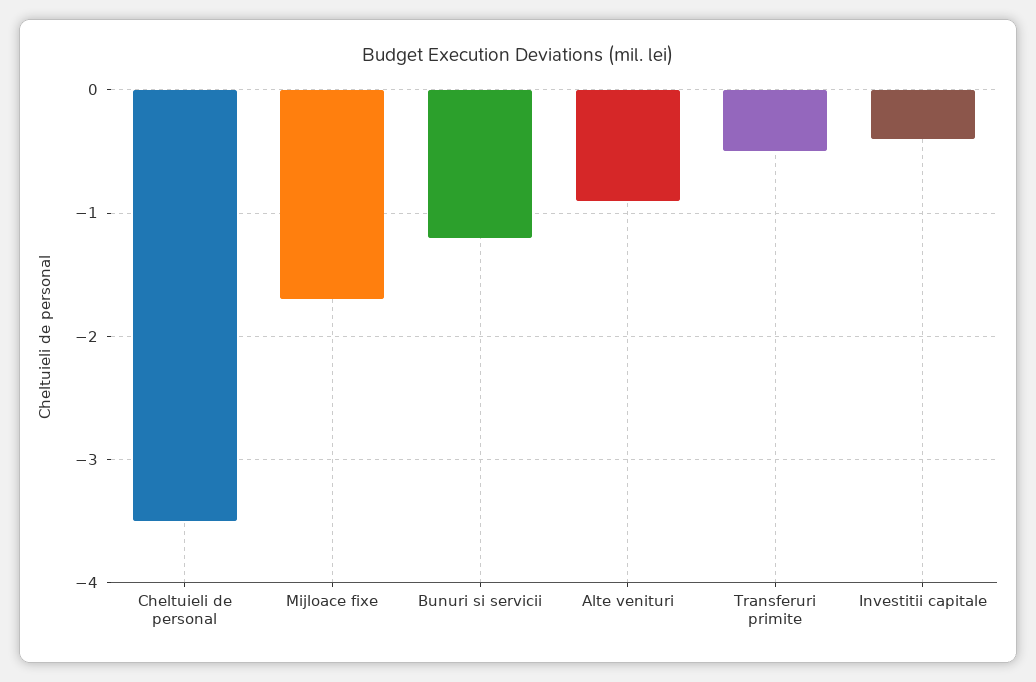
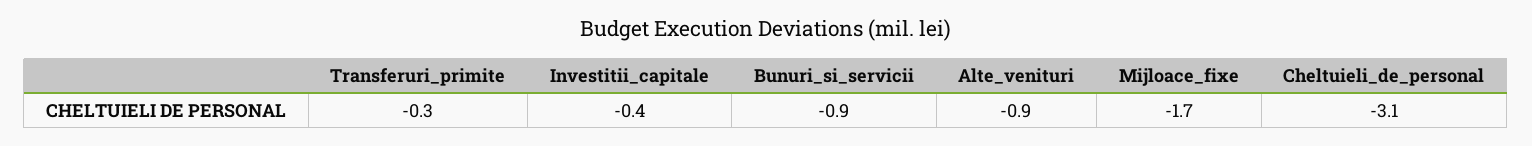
  {
-   "Cheltuieli de personal": -3.5,
+   "Cheltuieli de personal": -3.1,
    "Mijloace fixe": -1.7,
-   "Bunuri si servicii": -1.2,
+   "Bunuri si servicii": -0.9,
    "Alte venituri": -0.9,
-   "Transferuri primite": -0.5,
+   "Transferuri primite": -0.3,
    "Investitii capitale": -0.4
  }

